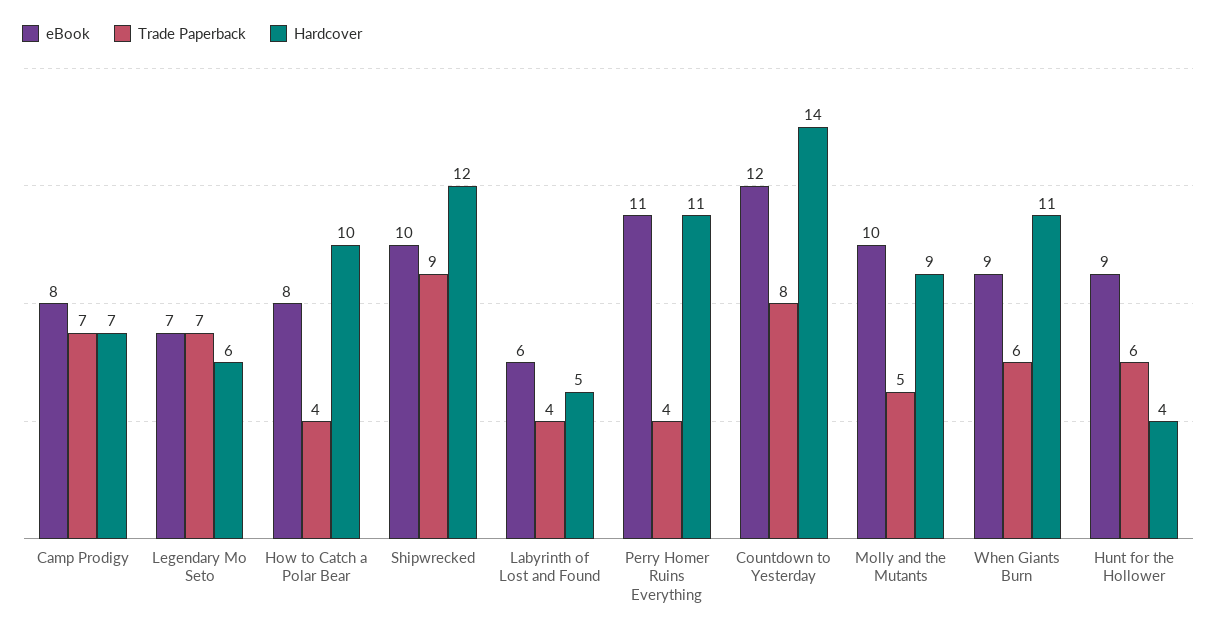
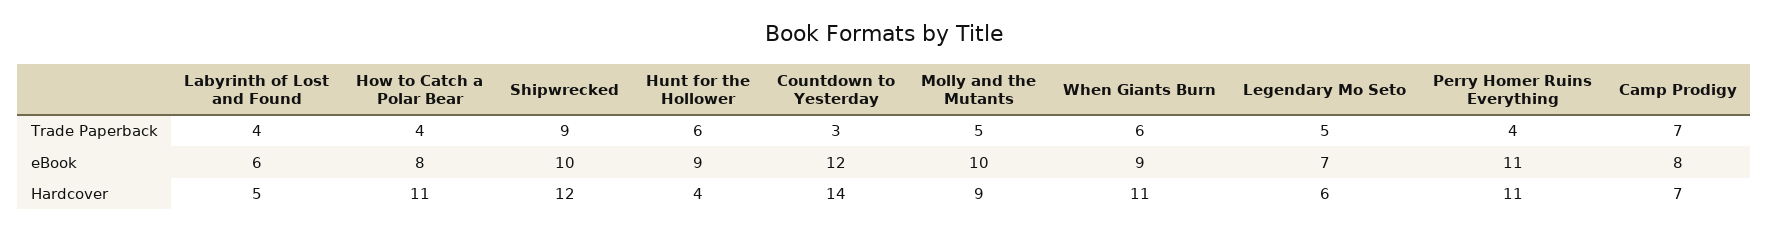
  {
    "eBook": {
      "Camp Prodigy": 8,
      "Legendary Mo Seto": 7,
      "How to Catch a Polar Bear": 8,
      "Shipwrecked": 10,
      "Labyrinth of Lost and Found": 6,
      "Perry Homer Ruins Everything": 11,
      "Countdown to Yesterday": 12,
      "Molly and the Mutants": 10,
      "When Giants Burn": 9,
      "Hunt for the Hollower": 9
    },
    "Trade Paperback": {
      "Camp Prodigy": 7,
-     "Legendary Mo Seto": 7,
+     "Legendary Mo Seto": 5,
      "How to Catch a Polar Bear": 4,
      "Shipwrecked": 9,
      "Labyrinth of Lost and Found": 4,
      "Perry Homer Ruins Everything": 4,
-     "Countdown to Yesterday": 8,
+     "Countdown to Yesterday": 3,
      "Molly and the Mutants": 5,
      "When Giants Burn": 6,
      "Hunt for the Hollower": 6
    },
    "Hardcover": {
      "Camp Prodigy": 7,
      "Legendary Mo Seto": 6,
-     "How to Catch a Polar Bear": 10,
+     "How to Catch a Polar Bear": 11,
      "Shipwrecked": 12,
      "Labyrinth of Lost and Found": 5,
      "Perry Homer Ruins Everything": 11,
      "Countdown to Yesterday": 14,
      "Molly and the Mutants": 9,
      "When Giants Burn": 11,
      "Hunt for the Hollower": 4
    }
  }

